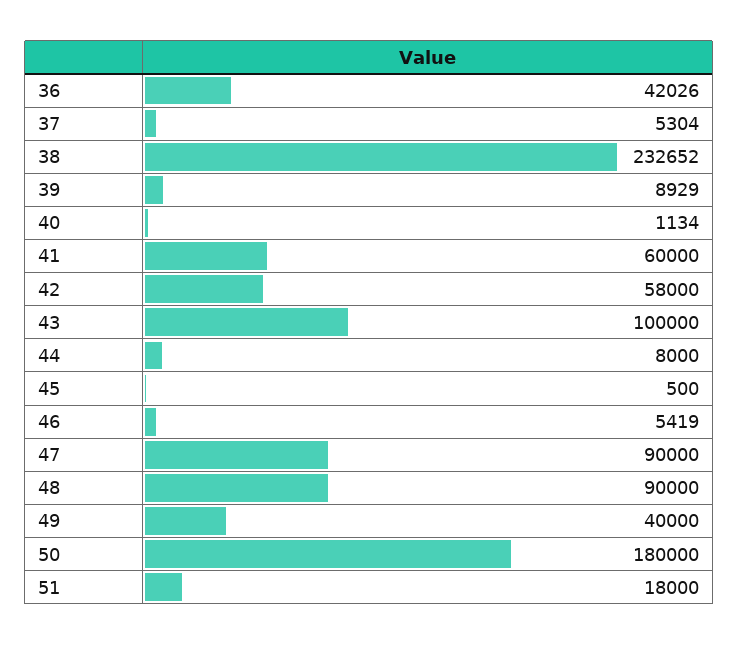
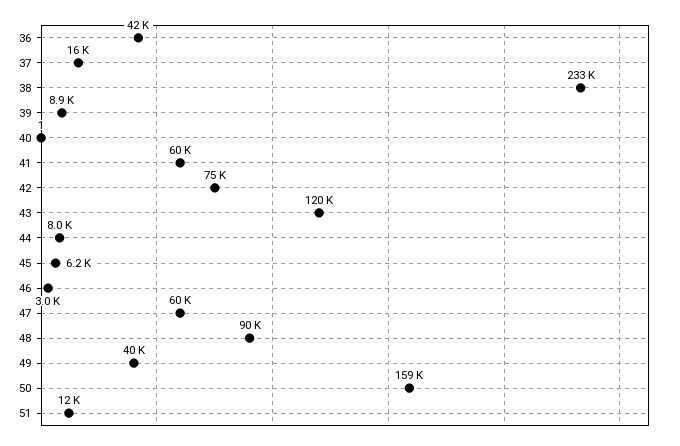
  {
    "36": 42026,
-   "37": 5304,
+   "37": 16000,
    "38": 232652,
    "39": 8929,
-   "40": 1134,
+   "40": 1,
    "41": 60000,
-   "42": 58000,
+   "42": 75000,
-   "43": 100000,
+   "43": 120000,
    "44": 8000,
-   "45": 500,
+   "45": 6200,
-   "46": 5419,
+   "46": 3000,
-   "47": 90000,
+   "47": 60000,
    "48": 90000,
    "49": 40000,
-   "50": 180000,
+   "50": 159000,
-   "51": 18000
+   "51": 12000
  }

